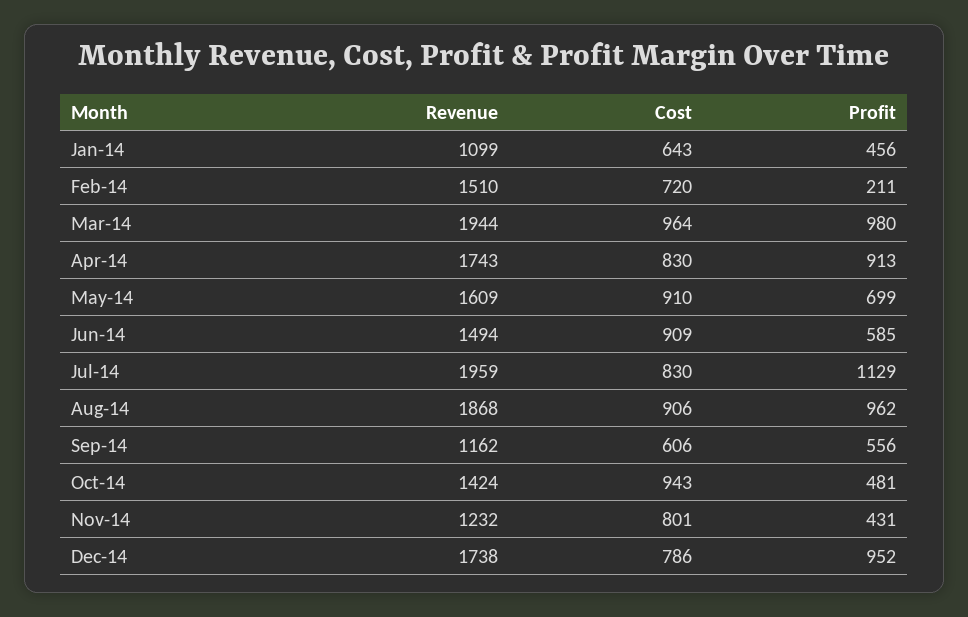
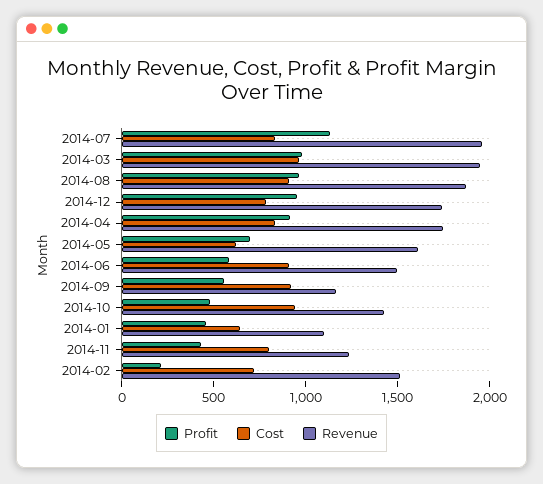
  {
    "Revenue": {
      "Jan-14": 1099,
      "Feb-14": 1510,
      "Mar-14": 1944,
      "Apr-14": 1743,
      "May-14": 1609,
      "Jun-14": 1494,
      "Jul-14": 1959,
      "Aug-14": 1868,
      "Sep-14": 1162,
      "Oct-14": 1424,
      "Nov-14": 1232,
      "Dec-14": 1738
    },
    "Cost": {
      "Jan-14": 643,
      "Feb-14": 720,
      "Mar-14": 964,
      "Apr-14": 830,
-     "May-14": 910,
+     "May-14": 600,
      "Jun-14": 909,
      "Jul-14": 830,
      "Aug-14": 906,
-     "Sep-14": 606,
+     "Sep-14": 900,
      "Oct-14": 943,
      "Nov-14": 801,
      "Dec-14": 786
    },
    "Profit": {
      "Jan-14": 456,
      "Feb-14": 211,
      "Mar-14": 980,
      "Apr-14": 913,
      "May-14": 699,
      "Jun-14": 585,
      "Jul-14": 1129,
      "Aug-14": 962,
      "Sep-14": 556,
      "Oct-14": 481,
      "Nov-14": 431,
      "Dec-14": 952
    }
  }

